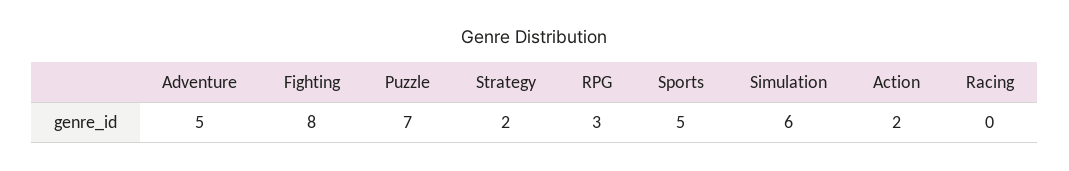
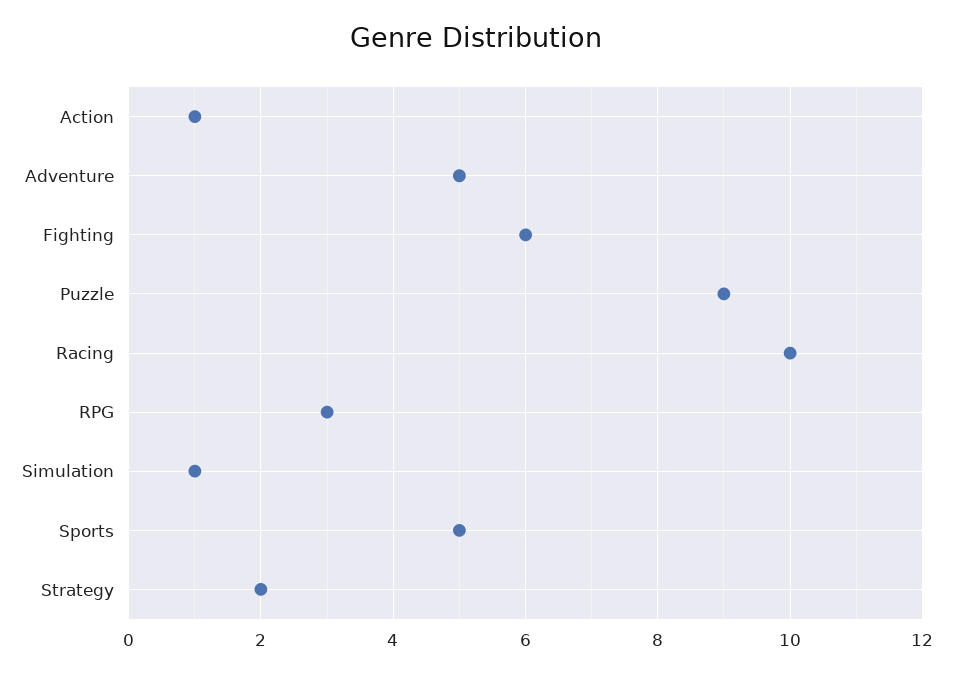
  {
    "Adventure": 5,
-   "Fighting": 8,
+   "Fighting": 6,
-   "Puzzle": 7,
+   "Puzzle": 9,
    "Strategy": 2,
    "RPG": 3,
    "Sports": 5,
-   "Simulation": 6,
+   "Simulation": 1,
-   "Action": 2,
+   "Action": 1,
-   "Racing": 0
+   "Racing": 10
  }

